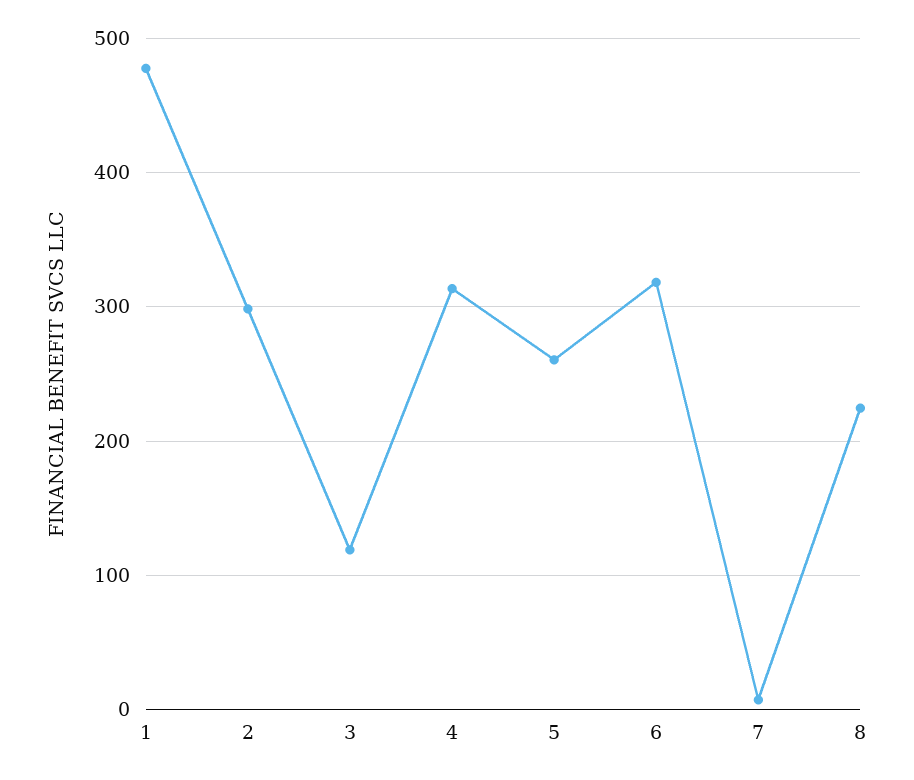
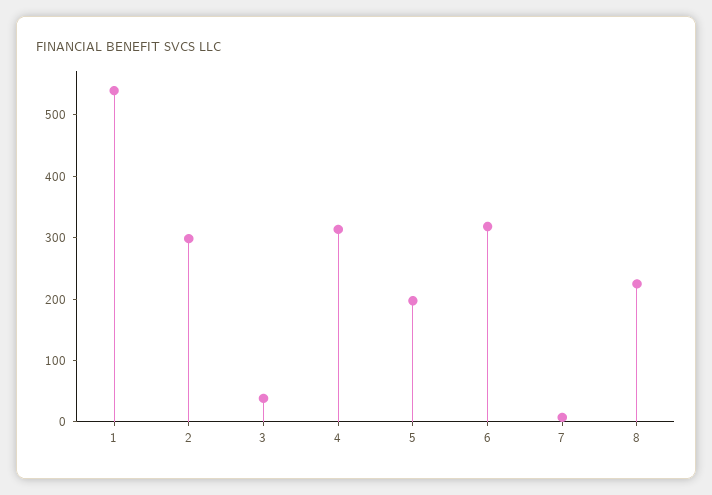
  {
-   "1": 480,
+   "1": 540,
    "2": 300,
-   "3": 120,
+   "3": 40,
    "4": 310,
-   "5": 260,
+   "5": 200,
    "6": 320,
    "7": 10,
    "8": 220
  }

